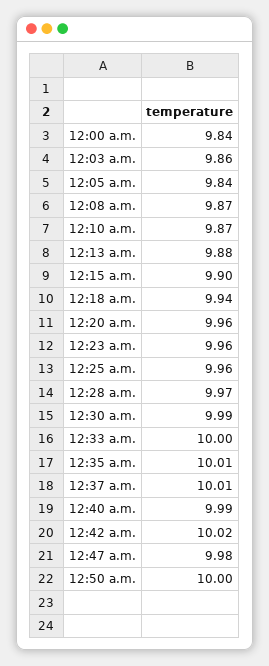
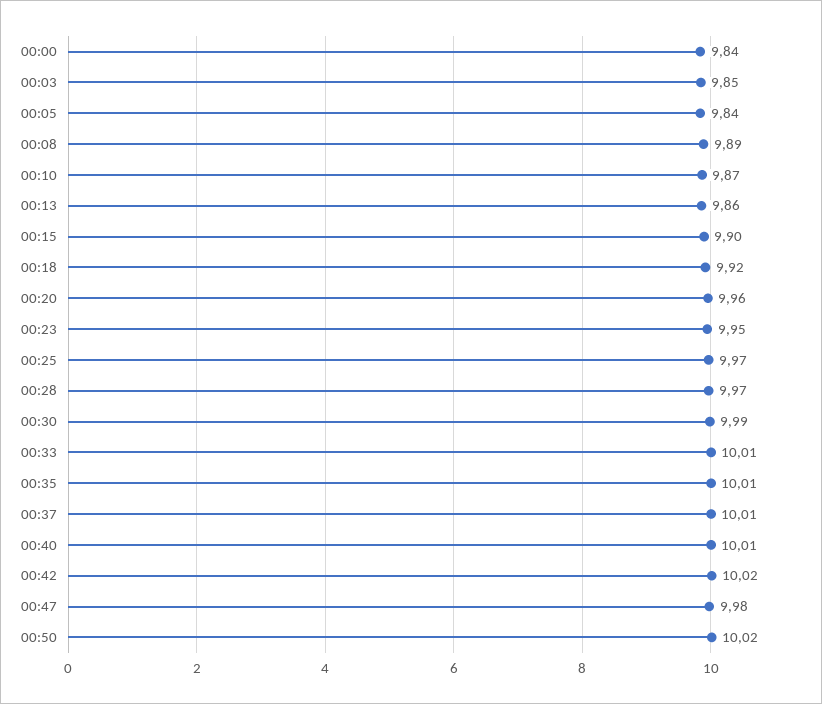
  {
    "12:00 a.m.": 9.84,
-   "12:03 a.m.": 9.86,
+   "12:03 a.m.": 9.85,
    "12:05 a.m.": 9.84,
-   "12:08 a.m.": 9.87,
+   "12:08 a.m.": 9.89,
    "12:10 a.m.": 9.87,
-   "12:13 a.m.": 9.88,
+   "12:13 a.m.": 9.86,
    "12:15 a.m.": 9.9,
-   "12:18 a.m.": 9.94,
+   "12:18 a.m.": 9.92,
    "12:20 a.m.": 9.96,
-   "12:23 a.m.": 9.96,
+   "12:23 a.m.": 9.95,
-   "12:25 a.m.": 9.96,
+   "12:25 a.m.": 9.97,
    "12:28 a.m.": 9.97,
    "12:30 a.m.": 9.99,
-   "12:33 a.m.": 10,
+   "12:33 a.m.": 10.01,
    "12:35 a.m.": 10.01,
    "12:37 a.m.": 10.01,
-   "12:40 a.m.": 9.99,
+   "12:40 a.m.": 10.01,
    "12:42 a.m.": 10.02,
    "12:47 a.m.": 9.98,
-   "12:50 a.m.": 10
+   "12:50 a.m.": 10.02
  }

